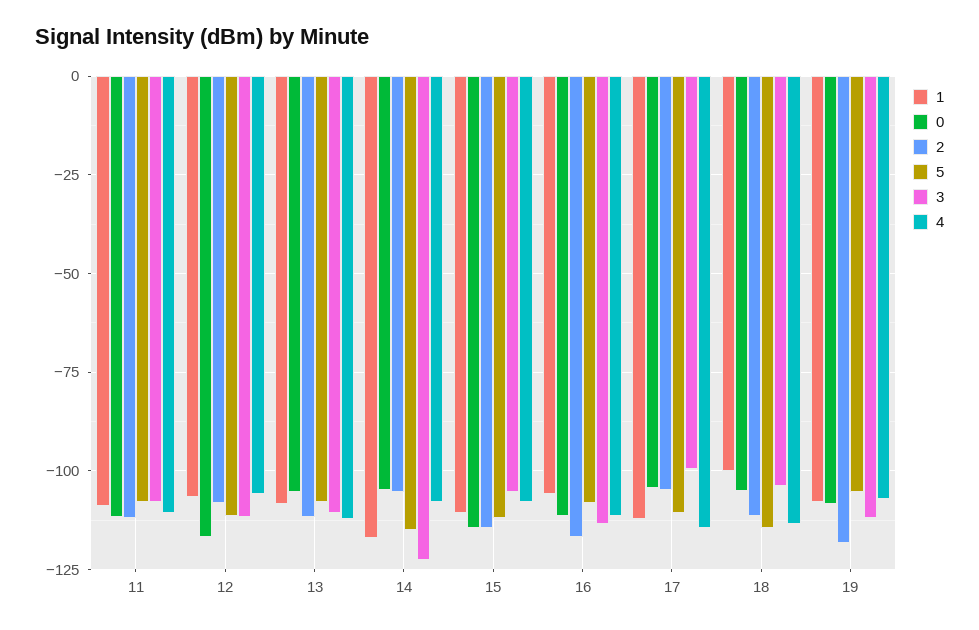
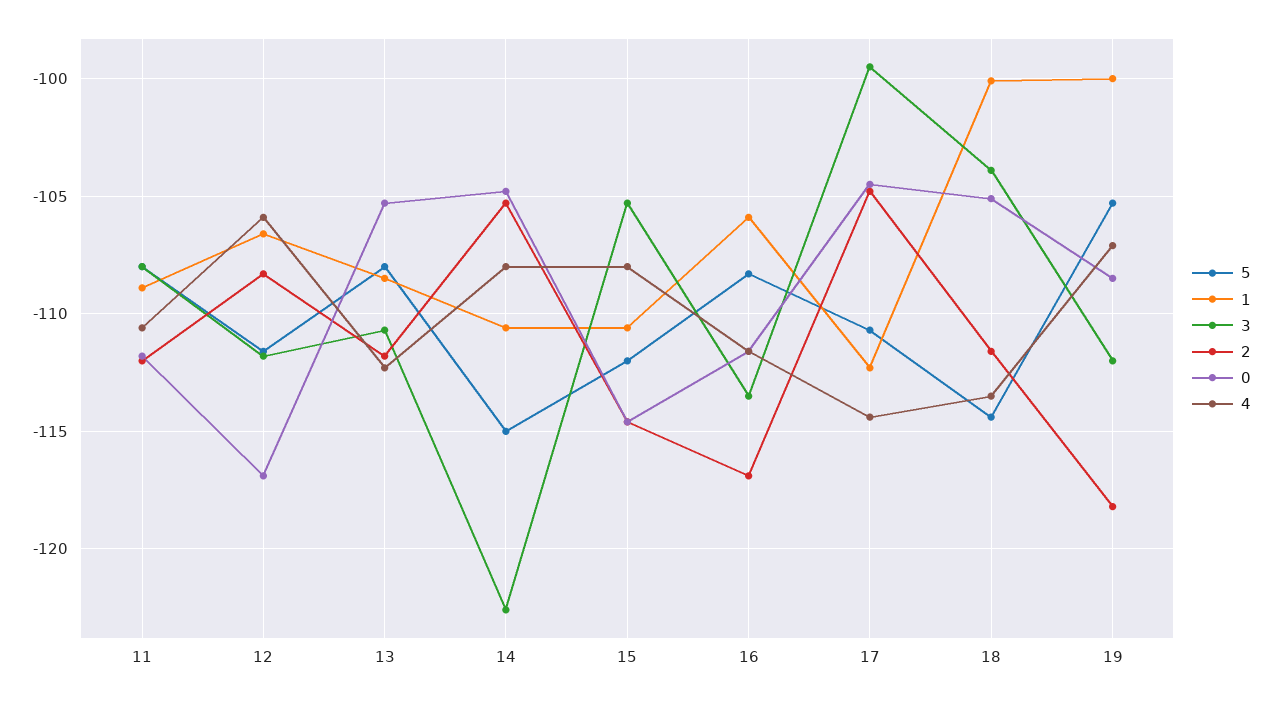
  {
    "1": {
      "11": -109,
      "12": -106.5,
      "13": -108.5,
-     "14": -117.5,
+     "14": -110.5,
      "15": -110.5,
      "16": -106,
      "17": -112.5,
      "18": -100,
-     "19": -107.5
+     "19": -100
    },
    "0": {
      "11": -112,
      "12": -117,
      "13": -105.5,
      "14": -105,
      "15": -114.5,
      "16": -111.5,
      "17": -104.5,
      "18": -105,
      "19": -108.5
    },
    "2": {
      "11": -112,
      "12": -108.5,
      "13": -112,
      "14": -105.5,
      "15": -114.5,
      "16": -117,
      "17": -105,
      "18": -111.5,
      "19": -118
    },
    "5": {
      "11": -108,
      "12": -111.5,
      "13": -108,
      "14": -115,
      "15": -112,
      "16": -108.5,
      "17": -110.5,
      "18": -114.5,
      "19": -105.5
    },
    "3": {
      "11": -108,
      "12": -112,
      "13": -110.5,
      "14": -122.5,
      "15": -105.5,
      "16": -113.5,
      "17": -99.5,
      "18": -104,
      "19": -112
    },
    "4": {
      "11": -110.5,
      "12": -106,
      "13": -112.5,
      "14": -108,
      "15": -108,
      "16": -111.5,
      "17": -114.5,
      "18": -113.5,
      "19": -107
    }
  }

